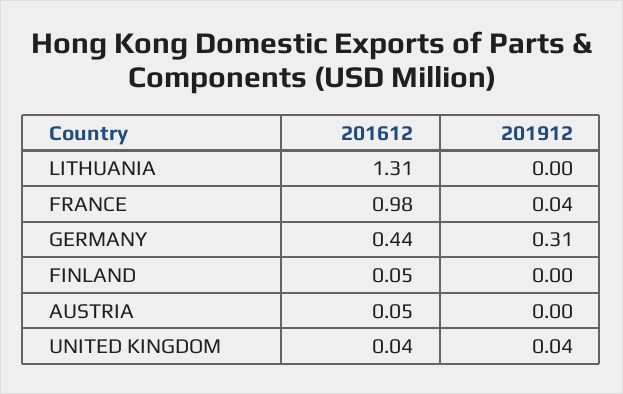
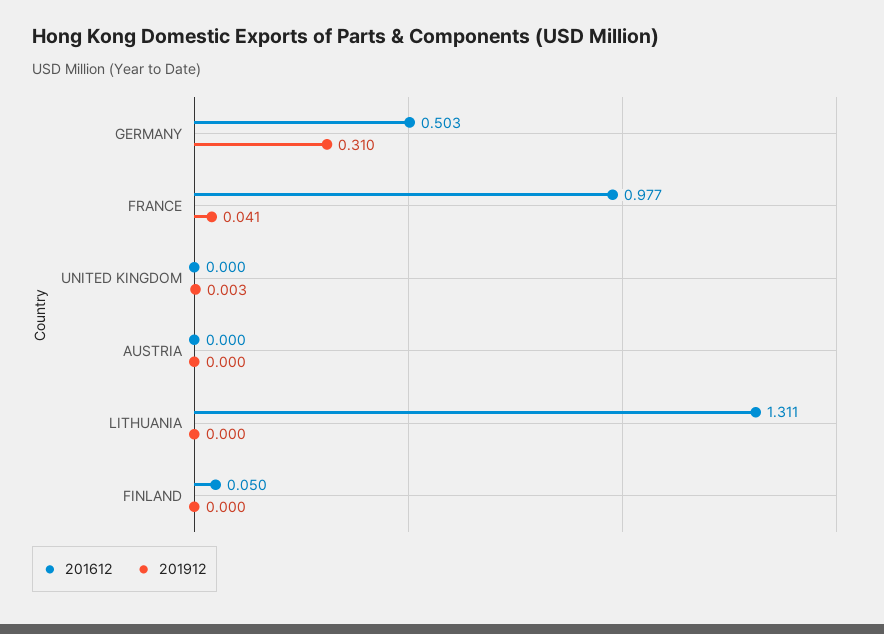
  {
    "201612": {
      "LITHUANIA": 1.311,
      "FRANCE": 0.977,
-     "GERMANY": 0.44,
+     "GERMANY": 0.503,
      "FINLAND": 0.05,
-     "AUSTRIA": 0.05,
+     "AUSTRIA": 0,
-     "UNITED KINGDOM": 0.04
+     "UNITED KINGDOM": 0
    },
    "201912": {
      "LITHUANIA": 0,
      "FRANCE": 0.041,
      "GERMANY": 0.31,
      "FINLAND": 0,
      "AUSTRIA": 0,
-     "UNITED KINGDOM": 0.04
+     "UNITED KINGDOM": 0.003
    }
  }

